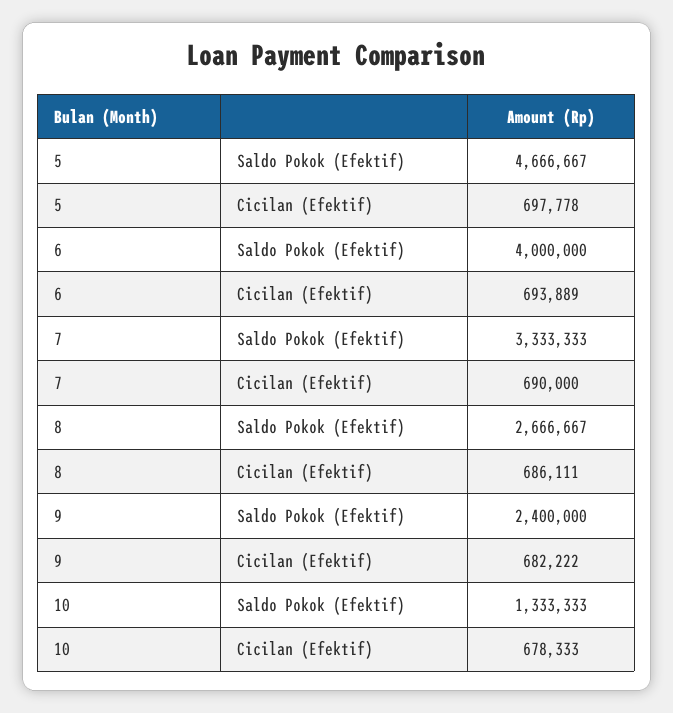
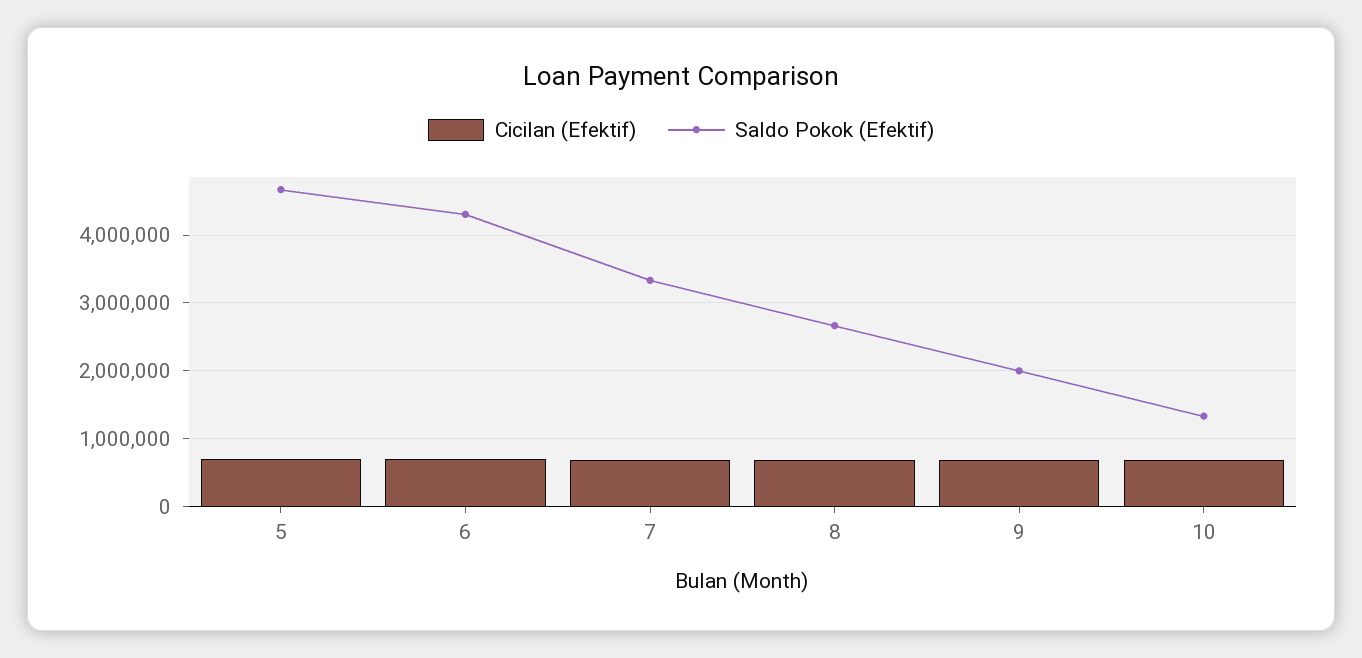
  {
    "Saldo Pokok (Efektif)": {
      "5": 4666667,
-     "6": 4000000,
+     "6": 4300000,
      "7": 3333333,
      "8": 2666667,
-     "9": 2400000,
+     "9": 2000000,
      "10": 1333333
    },
    "Cicilan (Efektif)": {
      "5": 697778,
      "6": 693889,
      "7": 690000,
      "8": 686111,
      "9": 682222,
      "10": 678333
    }
  }

